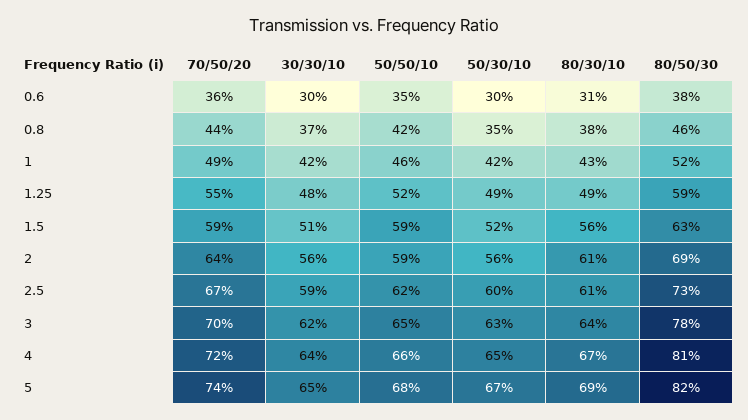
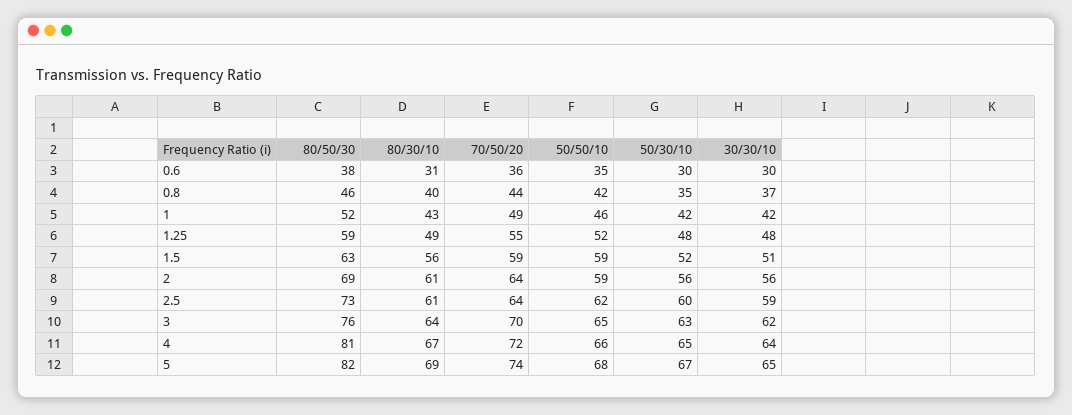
  {
    "70/50/20": {
      "0.6": 36,
      "0.8": 44,
      "1": 49,
      "1.25": 55,
      "1.5": 59,
      "2": 64,
-     "2.5": 67,
+     "2.5": 64,
      "3": 70,
      "4": 72,
      "5": 74
    },
    "30/30/10": {
      "0.6": 30,
      "0.8": 37,
      "1": 42,
      "1.25": 48,
      "1.5": 51,
      "2": 56,
      "2.5": 59,
      "3": 62,
      "4": 64,
      "5": 65
    },
    "50/50/10": {
      "0.6": 35,
      "0.8": 42,
      "1": 46,
      "1.25": 52,
      "1.5": 59,
      "2": 59,
      "2.5": 62,
      "3": 65,
      "4": 66,
      "5": 68
    },
    "50/30/10": {
      "0.6": 30,
      "0.8": 35,
      "1": 42,
-     "1.25": 49,
+     "1.25": 48,
      "1.5": 52,
      "2": 56,
      "2.5": 60,
      "3": 63,
      "4": 65,
      "5": 67
    },
    "80/30/10": {
      "0.6": 31,
-     "0.8": 38,
+     "0.8": 40,
      "1": 43,
      "1.25": 49,
      "1.5": 56,
      "2": 61,
      "2.5": 61,
      "3": 64,
      "4": 67,
      "5": 69
    },
    "80/50/30": {
      "0.6": 38,
      "0.8": 46,
      "1": 52,
      "1.25": 59,
      "1.5": 63,
      "2": 69,
      "2.5": 73,
-     "3": 78,
+     "3": 76,
      "4": 81,
      "5": 82
    }
  }

